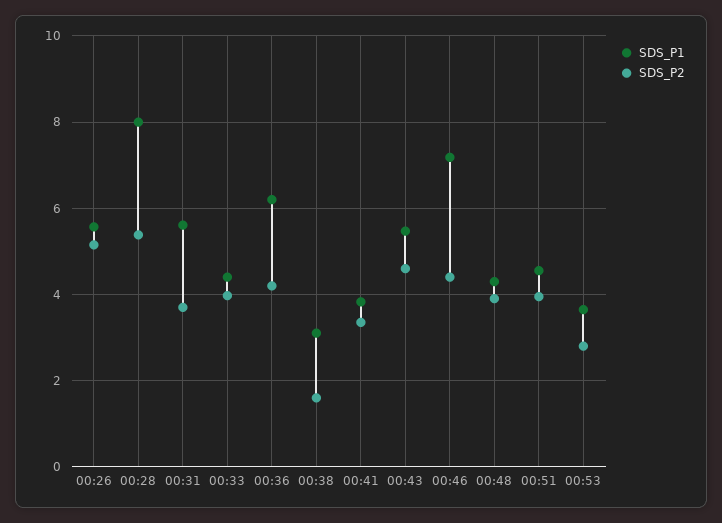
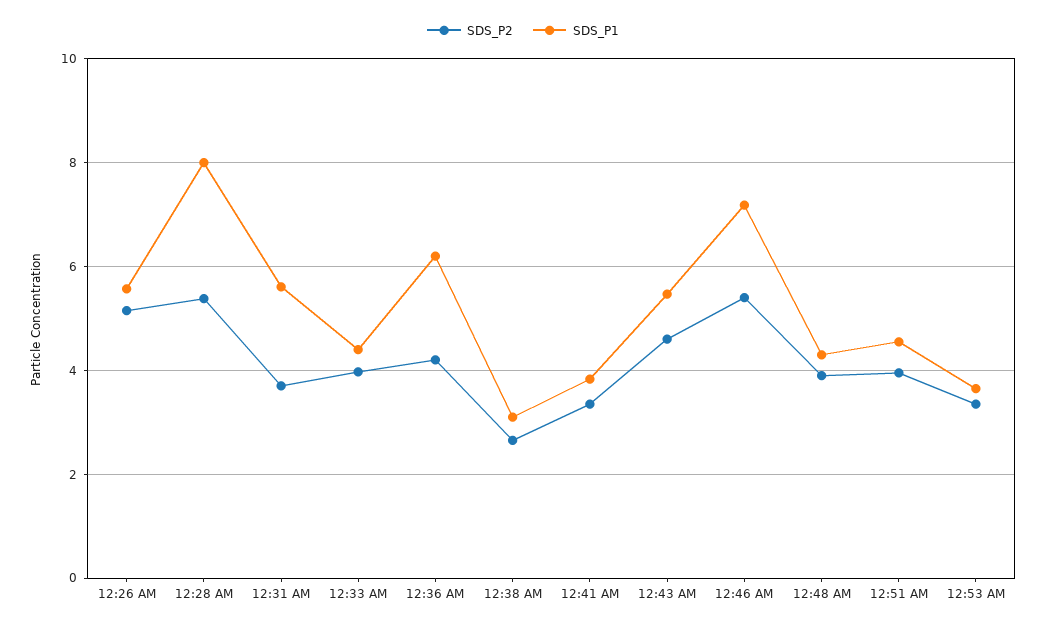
  {
    "SDS_P1": {
      "00:26": 5.6,
      "00:28": 8,
      "00:31": 5.6,
      "00:33": 4.4,
      "00:36": 6.2,
      "00:38": 3.2,
      "00:41": 3.8,
      "00:43": 5.4,
      "00:46": 7.2,
      "00:48": 4.4,
      "00:51": 4.6,
      "00:53": 3.6
    },
    "SDS_P2": {
      "00:26": 5.2,
      "00:28": 5.4,
      "00:31": 3.8,
      "00:33": 4,
      "00:36": 4.2,
-     "00:38": 1.6,
+     "00:38": 2.6,
      "00:41": 3.4,
      "00:43": 4.6,
-     "00:46": 4.4,
+     "00:46": 5.4,
      "00:48": 4,
      "00:51": 4,
-     "00:53": 2.8
+     "00:53": 3.4
    }
  }

